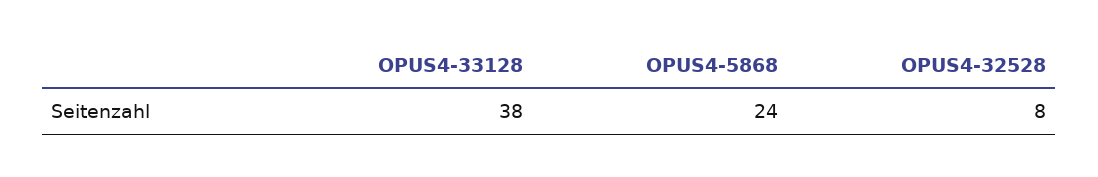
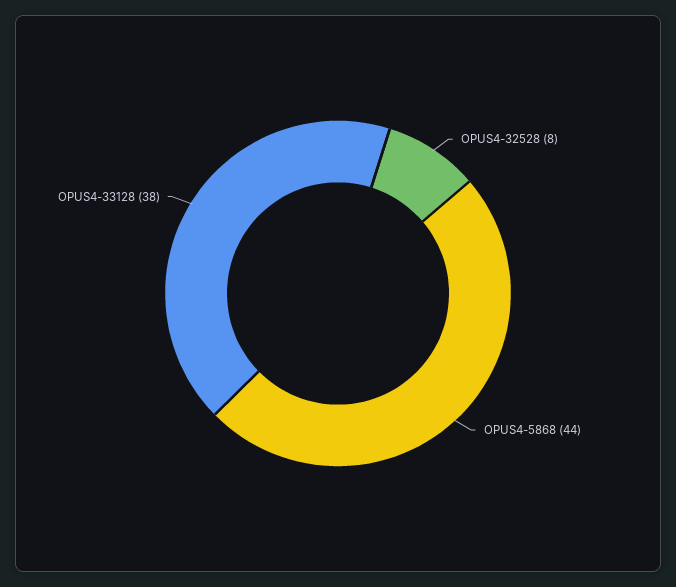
  {
    "OPUS4-33128": 38,
-   "OPUS4-5868": 24,
+   "OPUS4-5868": 44,
    "OPUS4-32528": 8
  }

